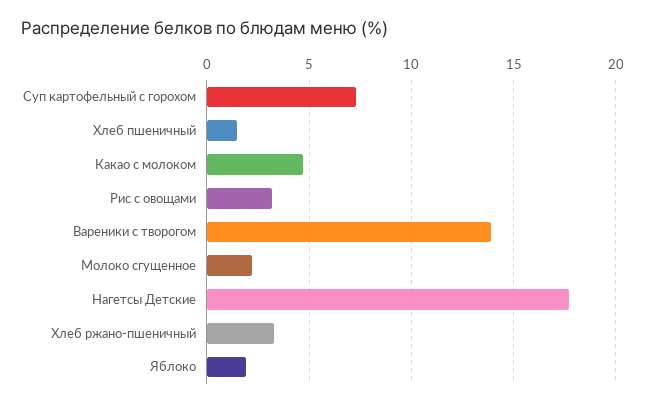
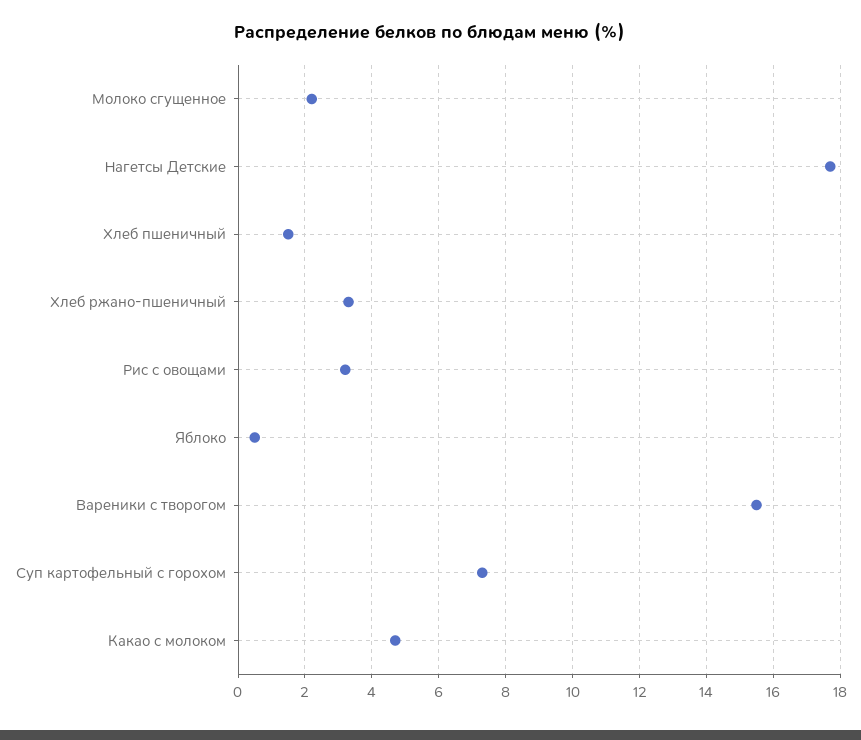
  {
    "Суп картофельный с горохом": 7.5,
    "Хлеб пшеничный": 1.5,
    "Какао с молоком": 4.5,
    "Рис с овощами": 3,
-   "Вареники с творогом": 14,
+   "Вареники с творогом": 15.5,
    "Молоко сгущенное": 2,
    "Нагетсы Детские": 17.5,
    "Хлеб ржано-пшеничный": 3.5,
-   "Яблоко": 2
+   "Яблоко": 0.5
  }

